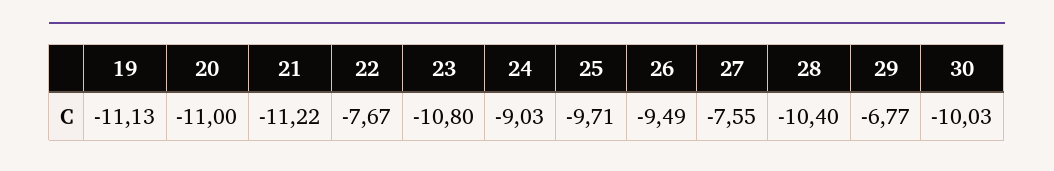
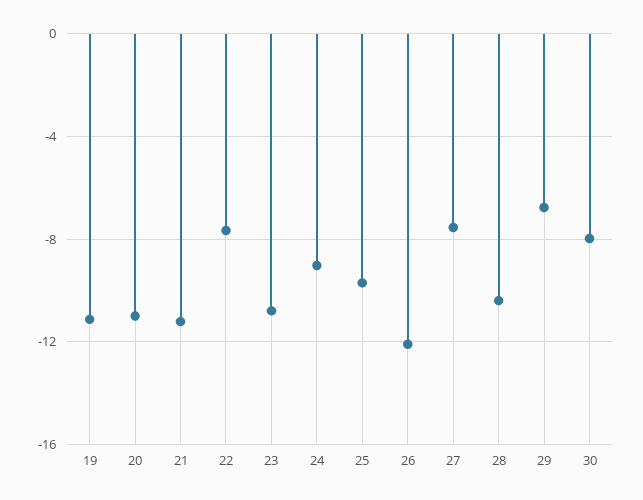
  {
    "19": -11.13,
    "20": -11,
    "21": -11.22,
    "22": -7.67,
    "23": -10.8,
    "24": -9.03,
    "25": -9.71,
-   "26": -9.49,
+   "26": -12,
    "27": -7.55,
    "28": -10.4,
    "29": -6.77,
-   "30": -10.03
+   "30": -8
  }

